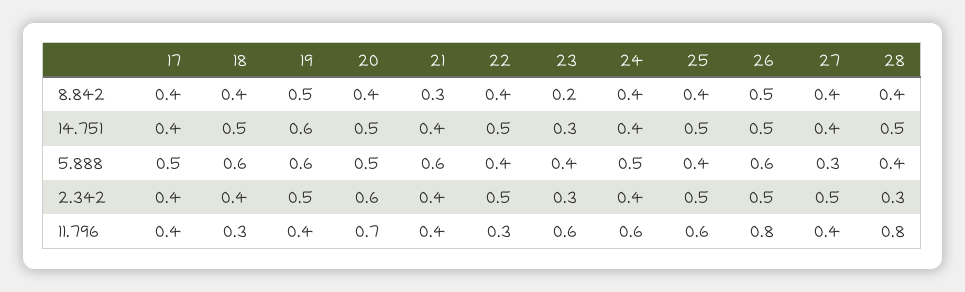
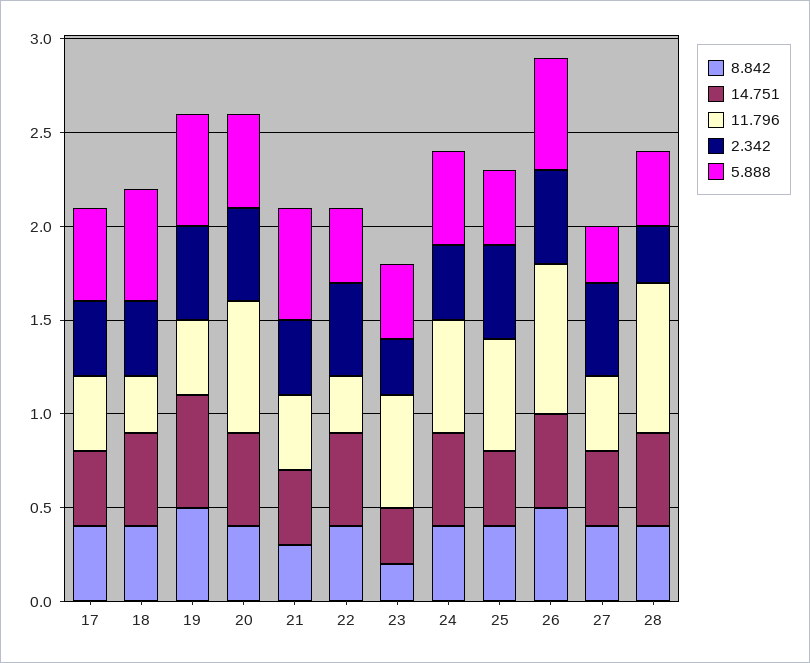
  {
    "8.842": {
      "17": 0.4,
      "18": 0.4,
      "19": 0.5,
      "20": 0.4,
      "21": 0.3,
      "22": 0.4,
      "23": 0.2,
      "24": 0.4,
      "25": 0.4,
      "26": 0.5,
      "27": 0.4,
      "28": 0.4
    },
    "14.751": {
      "17": 0.4,
      "18": 0.5,
      "19": 0.6,
      "20": 0.5,
      "21": 0.4,
      "22": 0.5,
      "23": 0.3,
-     "24": 0.4,
+     "24": 0.5,
-     "25": 0.5,
+     "25": 0.4,
      "26": 0.5,
      "27": 0.4,
      "28": 0.5
    },
    "5.888": {
      "17": 0.5,
      "18": 0.6,
      "19": 0.6,
      "20": 0.5,
      "21": 0.6,
      "22": 0.4,
      "23": 0.4,
      "24": 0.5,
      "25": 0.4,
      "26": 0.6,
      "27": 0.3,
      "28": 0.4
    },
    "2.342": {
      "17": 0.4,
      "18": 0.4,
      "19": 0.5,
-     "20": 0.6,
+     "20": 0.5,
      "21": 0.4,
      "22": 0.5,
      "23": 0.3,
      "24": 0.4,
      "25": 0.5,
      "26": 0.5,
      "27": 0.5,
      "28": 0.3
    },
    "11.796": {
      "17": 0.4,
      "18": 0.3,
      "19": 0.4,
      "20": 0.7,
      "21": 0.4,
      "22": 0.3,
      "23": 0.6,
      "24": 0.6,
      "25": 0.6,
      "26": 0.8,
      "27": 0.4,
      "28": 0.8
    }
  }

